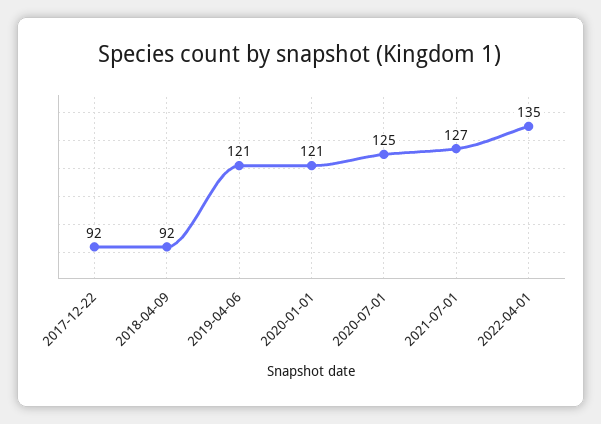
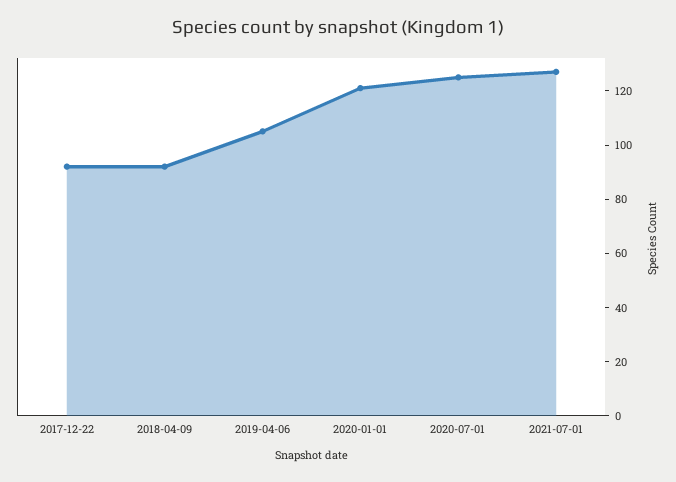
  {
    "2017-12-22": 92,
    "2018-04-09": 92,
-   "2019-04-06": 121,
+   "2019-04-06": 105,
    "2020-01-01": 121,
    "2020-07-01": 125,
-   "2021-07-01": 127,
+   "2021-07-01": 127
-   "2022-04-01": 135
  }

